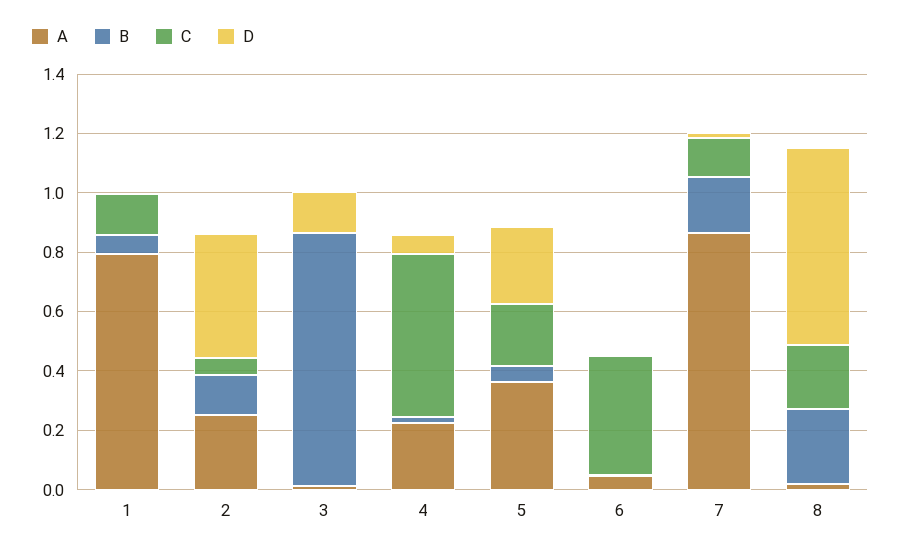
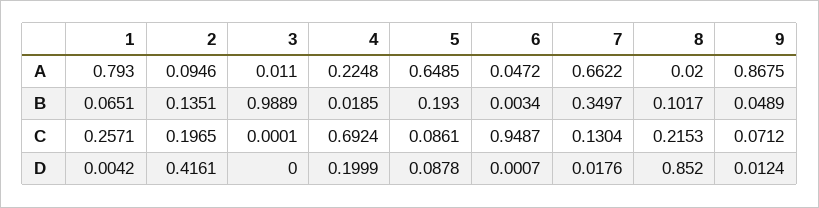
  {
    "A": {
      "1": 0.793,
-     "2": 0.25,
+     "2": 0.0946,
      "3": 0.011,
      "4": 0.2248,
-     "5": 0.35,
+     "5": 0.6485,
      "6": 0.0472,
-     "7": 0.85,
+     "7": 0.6622,
-     "8": 0.02
+     "8": 0.02,
+     "9": 0.8675
    },
    "B": {
      "1": 0.0651,
      "2": 0.1351,
-     "3": 0.85,
+     "3": 0.9889,
      "4": 0.0185,
-     "5": 0.05,
+     "5": 0.193,
      "6": 0.0034,
-     "7": 0.2,
+     "7": 0.3497,
-     "8": 0.25
+     "8": 0.1017,
+     "9": 0.0489
    },
    "C": {
-     "1": 0.15,
+     "1": 0.2571,
-     "2": 0.05,
+     "2": 0.1965,
      "3": 0.0001,
-     "4": 0.55,
+     "4": 0.6924,
-     "5": 0.2,
+     "5": 0.0861,
-     "6": 0.4,
+     "6": 0.9487,
      "7": 0.1304,
-     "8": 0.2153
+     "8": 0.2153,
+     "9": 0.0712
    },
    "D": {
      "1": 0.0042,
      "2": 0.4161,
-     "3": 0.15,
+     "3": 0,
-     "4": 0.05,
+     "4": 0.1999,
-     "5": 0.25,
+     "5": 0.0878,
      "6": 0.0007,
      "7": 0.0176,
-     "8": 0.65
+     "8": 0.852,
+     "9": 0.0124
    }
  }

